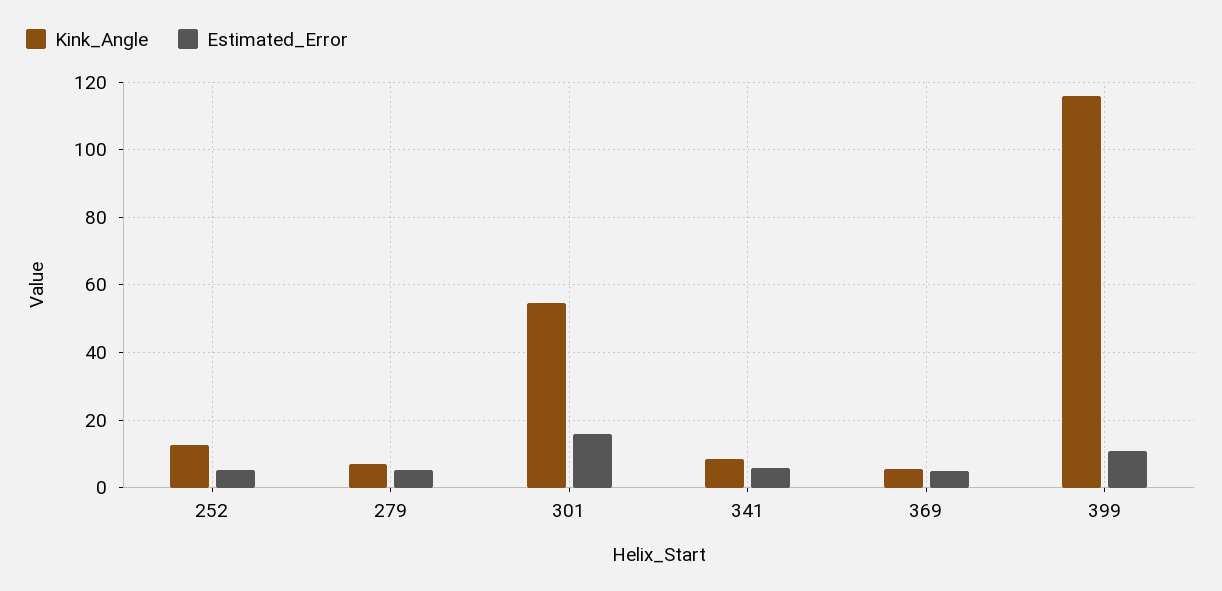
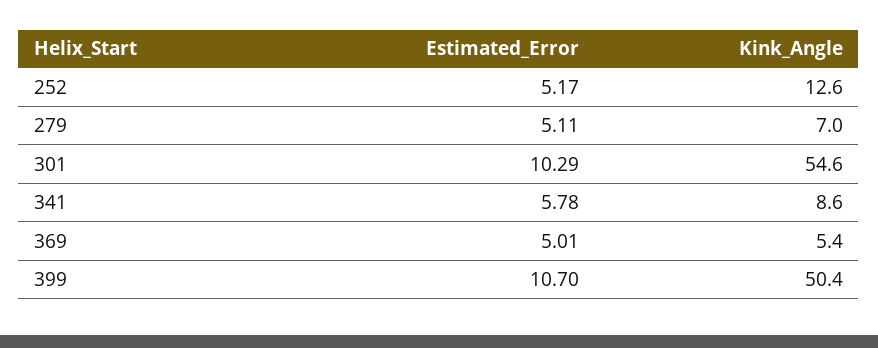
  {
    "Kink_Angle": {
      "252": 12.6,
      "279": 7,
      "301": 54.6,
      "341": 8.6,
      "369": 5.4,
-     "399": 116
+     "399": 50.4
    },
    "Estimated_Error": {
      "252": 5.17,
      "279": 5.11,
-     "301": 16,
+     "301": 10.29,
      "341": 5.78,
      "369": 5.01,
      "399": 10.7
    }
  }

